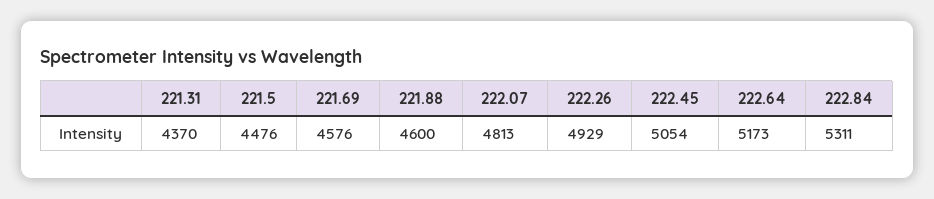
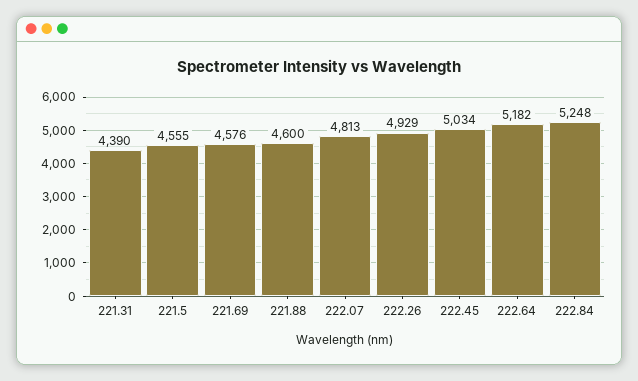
  {
-   "221.31": 4370,
+   "221.31": 4390,
-   "221.5": 4476,
+   "221.5": 4555,
    "221.69": 4576,
    "221.88": 4600,
    "222.07": 4813,
    "222.26": 4929,
-   "222.45": 5054,
+   "222.45": 5034,
-   "222.64": 5173,
+   "222.64": 5182,
-   "222.84": 5311
+   "222.84": 5248
  }

